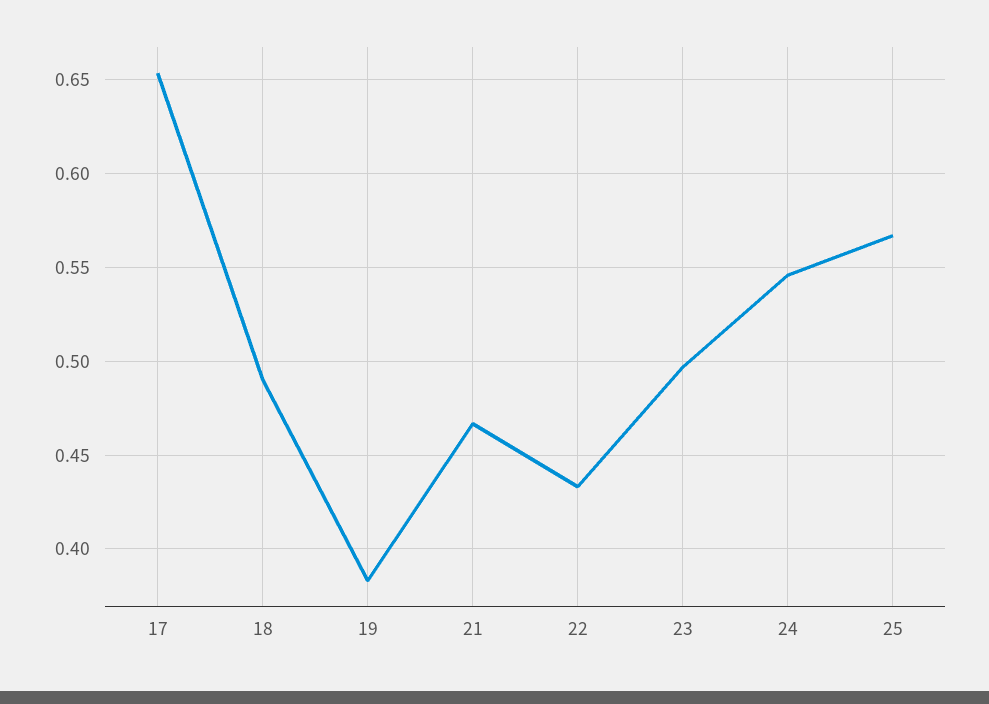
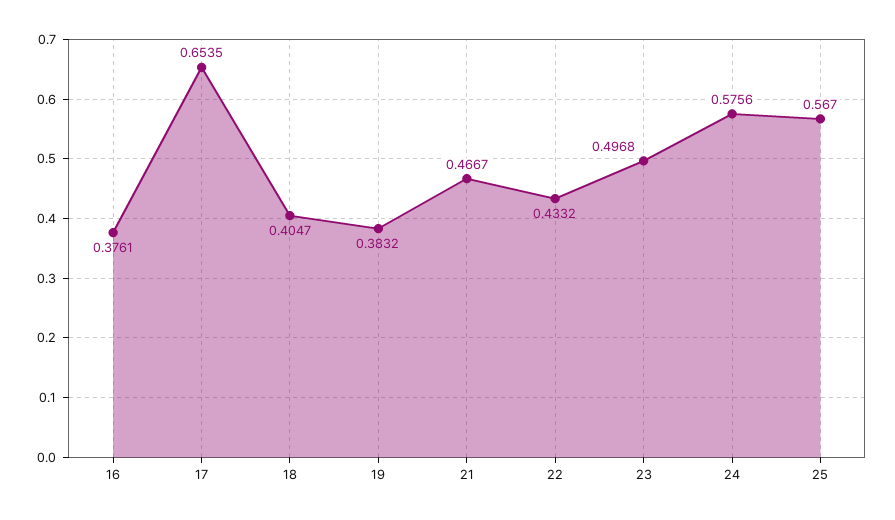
  {
    "17": 0.6535,
-   "18": 0.49,
+   "18": 0.4047,
    "19": 0.3832,
    "21": 0.4667,
    "22": 0.4332,
    "23": 0.4968,
-   "24": 0.545,
+   "24": 0.5756,
-   "25": 0.567
+   "25": 0.567,
+   "16": 0.3761
  }

